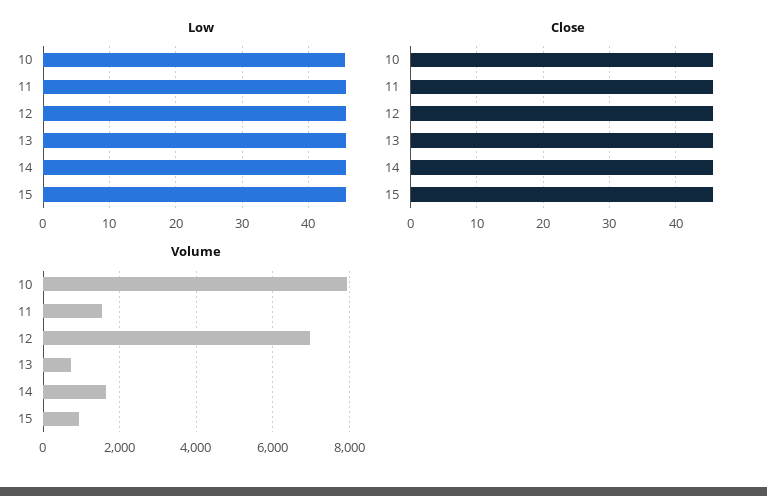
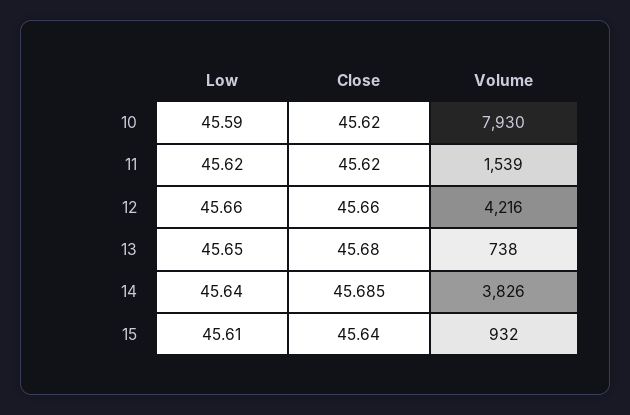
  {
    "Low": {
      "10": 45.59,
      "11": 45.62,
      "12": 45.66,
      "13": 45.65,
      "14": 45.64,
      "15": 45.61
    },
    "Close": {
      "10": 45.62,
      "11": 45.62,
      "12": 45.66,
      "13": 45.68,
      "14": 45.685,
      "15": 45.64
    },
    "Volume": {
      "10": 7930,
      "11": 1539,
-     "12": 7000,
+     "12": 4216,
      "13": 738,
-     "14": 1600,
+     "14": 3826,
      "15": 932
    }
  }

